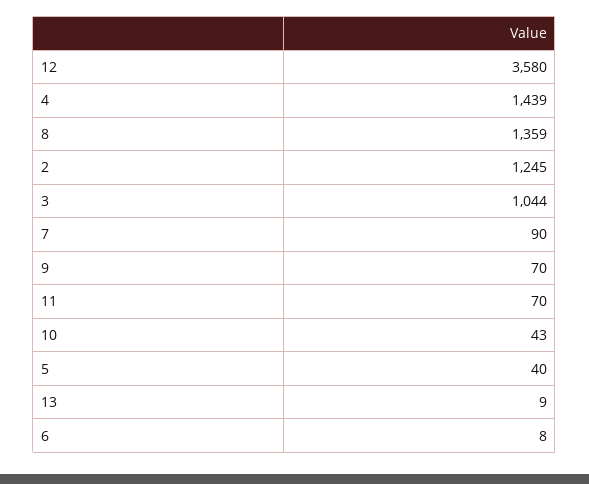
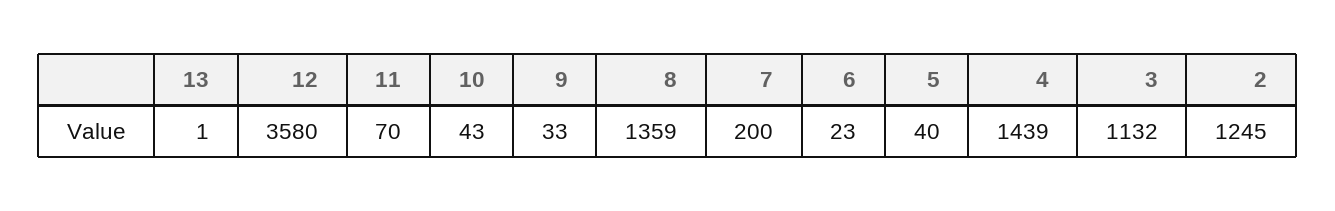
  {
    "12": 3580,
    "4": 1439,
    "8": 1359,
    "2": 1245,
-   "3": 1044,
+   "3": 1132,
-   "7": 90,
+   "7": 200,
-   "9": 70,
+   "9": 33,
    "11": 70,
    "10": 43,
    "5": 40,
-   "13": 9,
+   "13": 1,
-   "6": 8
+   "6": 23
  }

